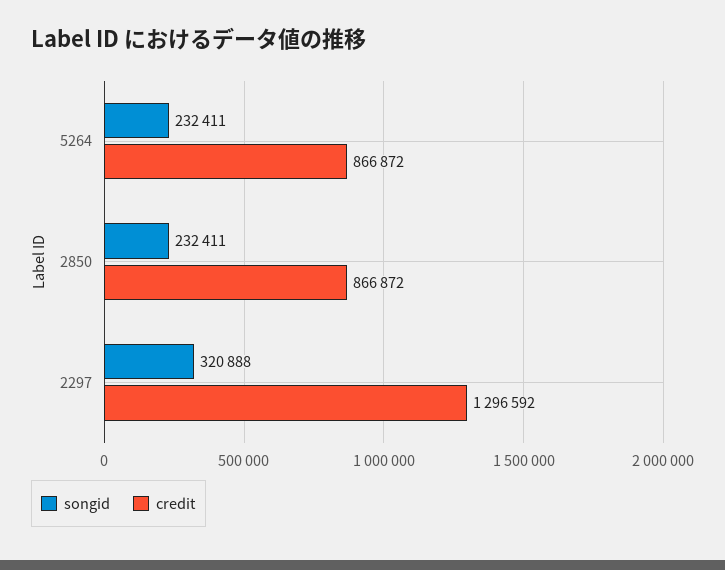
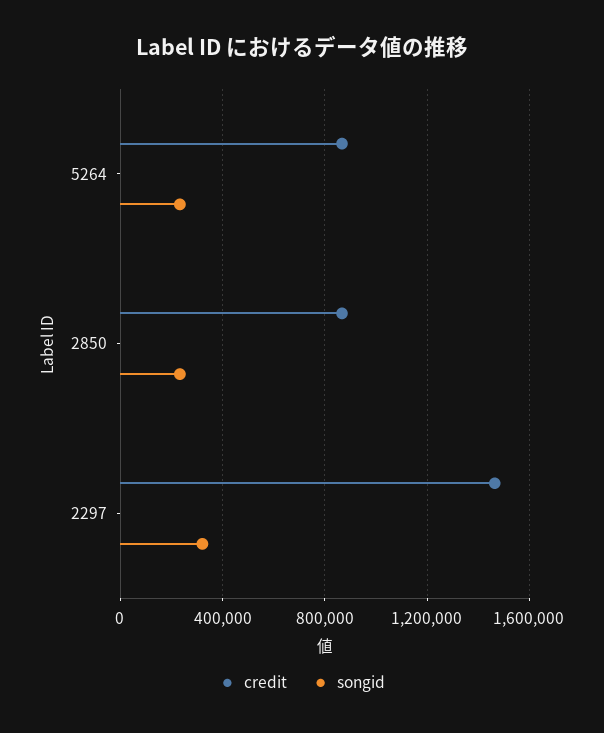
  {
    "songid": {
      "5264": 232411,
      "2850": 232411,
      "2297": 320888
    },
    "credit": {
      "5264": 866872,
      "2850": 866872,
-     "2297": 1296592
+     "2297": 1450000
    }
  }

